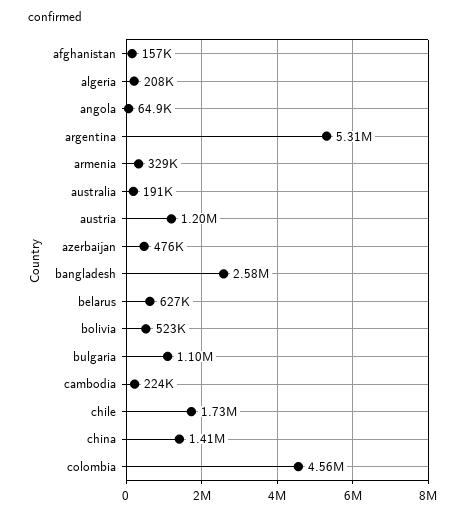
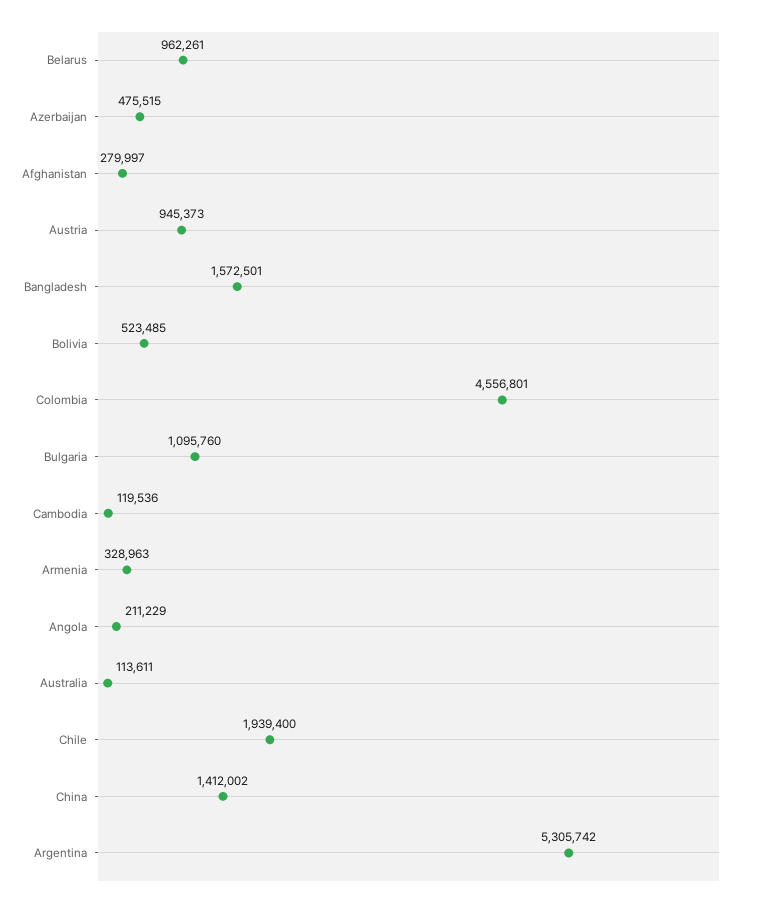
  {
-   "afghanistan": 157000,
+   "afghanistan": 279997,
-   "algeria": 208000,
-   "angola": 64900,
+   "angola": 211229,
    "argentina": 5305742,
    "armenia": 328963,
-   "australia": 191000,
+   "australia": 113611,
-   "austria": 1200000,
+   "austria": 945373,
    "azerbaijan": 475515,
-   "bangladesh": 2580000,
+   "bangladesh": 1572501,
-   "belarus": 627000,
+   "belarus": 962261,
    "bolivia": 523485,
    "bulgaria": 1095760,
-   "cambodia": 224000,
+   "cambodia": 119536,
-   "chile": 1730000,
+   "chile": 1939400,
    "china": 1412002,
    "colombia": 4556801
  }

